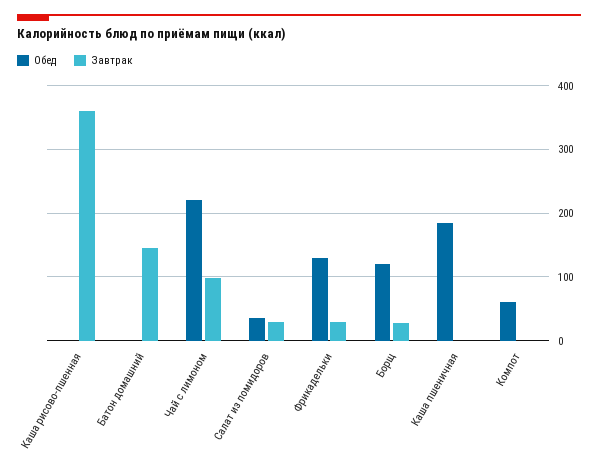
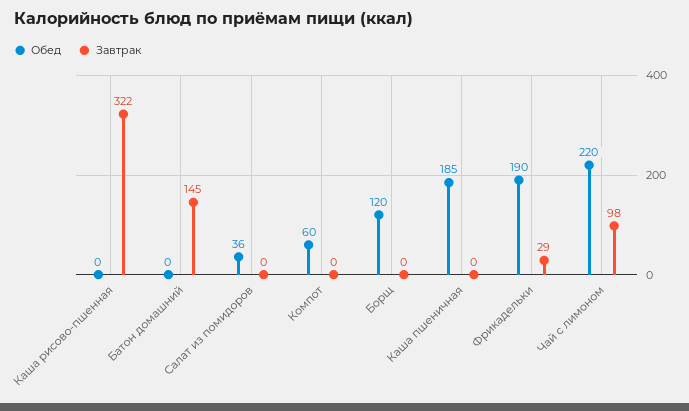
  {
    "Обед": {
      "Каша рисово-пшенная": 0,
      "Батон домашний": 0,
      "Чай с лимоном": 220,
      "Салат из помидоров": 36,
-     "Фрикадельки": 130,
+     "Фрикадельки": 190,
      "Борщ": 120,
      "Каша пшеничная": 185,
      "Компот": 60
    },
    "Завтрак": {
-     "Каша рисово-пшенная": 360,
+     "Каша рисово-пшенная": 322,
      "Батон домашний": 145,
      "Чай с лимоном": 98,
-     "Салат из помидоров": 30,
+     "Салат из помидоров": 0,
      "Фрикадельки": 29,
-     "Борщ": 30,
+     "Борщ": 0,
      "Каша пшеничная": 0,
      "Компот": 0
    }
  }

